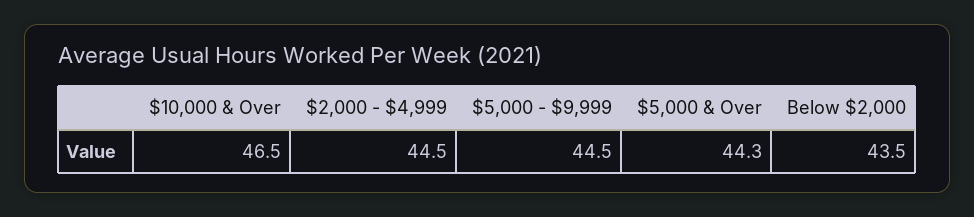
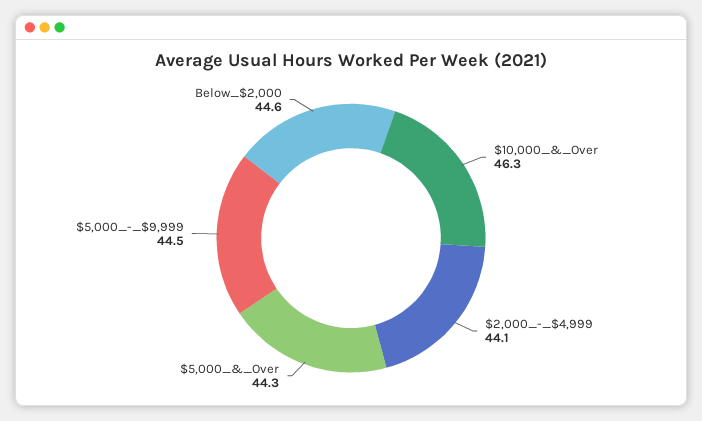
  {
-   "$10,000 & Over": 46.5,
+   "$10,000 & Over": 46.3,
-   "$2,000 - $4,999": 44.5,
+   "$2,000 - $4,999": 44.1,
    "$5,000 - $9,999": 44.5,
    "$5,000 & Over": 44.3,
-   "Below $2,000": 43.5
+   "Below $2,000": 44.6
  }

